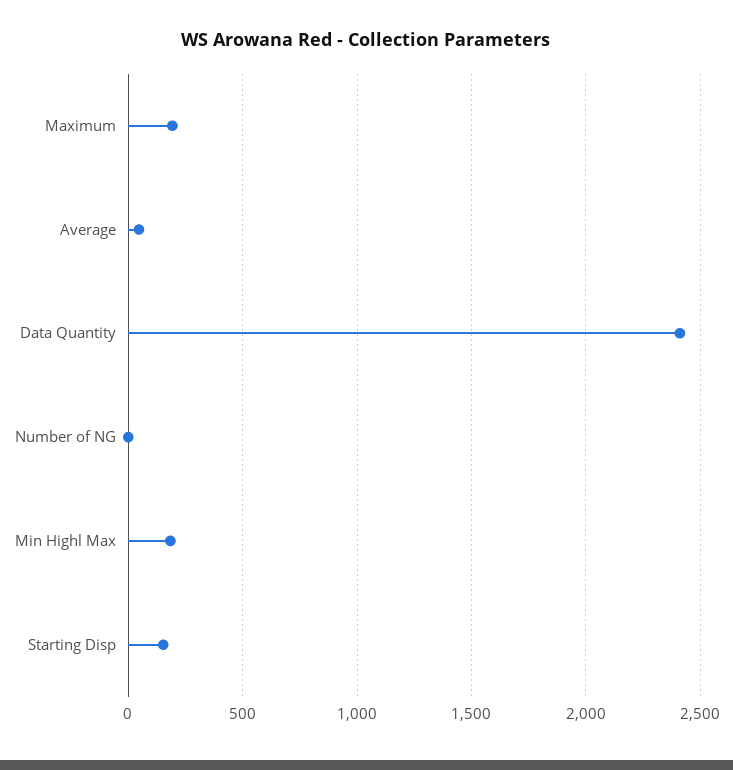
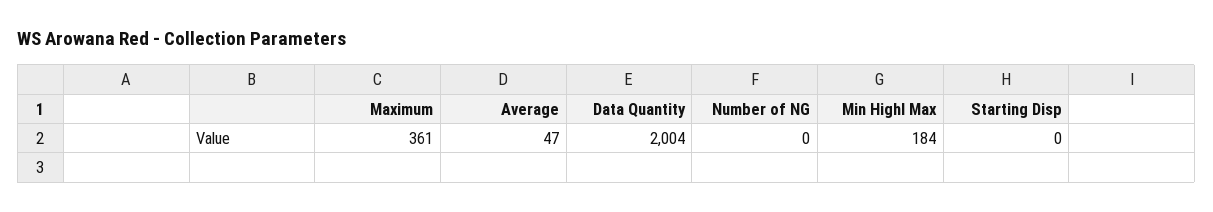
  {
-   "Maximum": 200,
+   "Maximum": 361,
    "Average": 47,
-   "Data Quantity": 2400,
+   "Data Quantity": 2004,
    "Number of NG": 0,
    "Min Highl Max": 184,
-   "Starting Disp": 150
+   "Starting Disp": 0
  }

